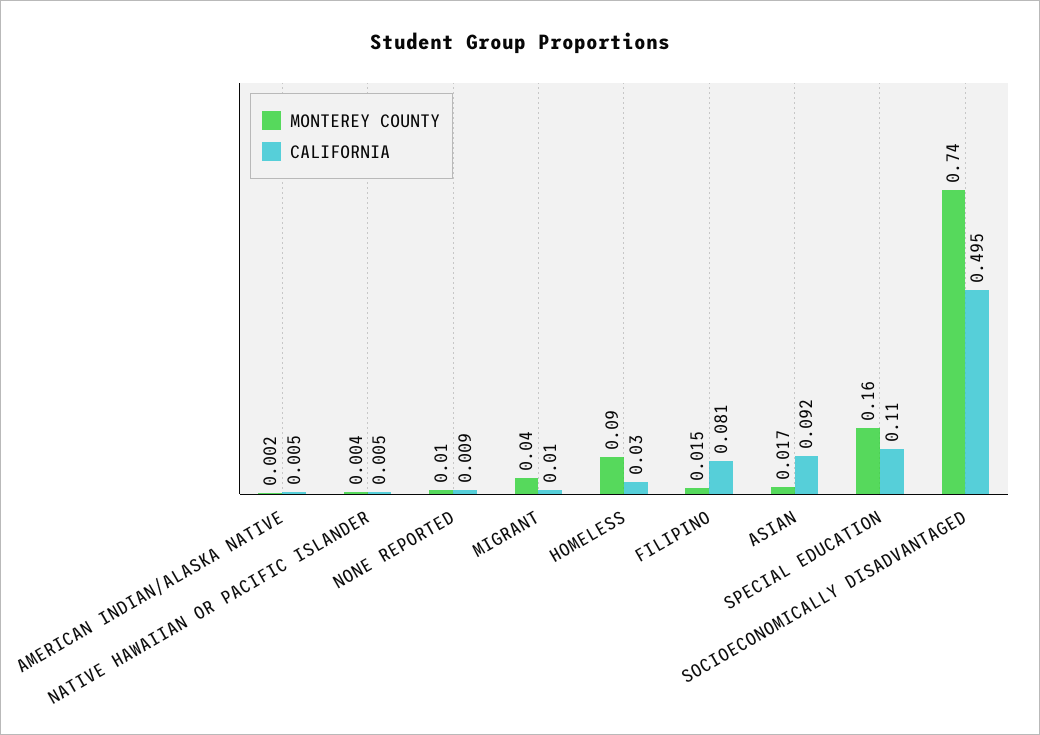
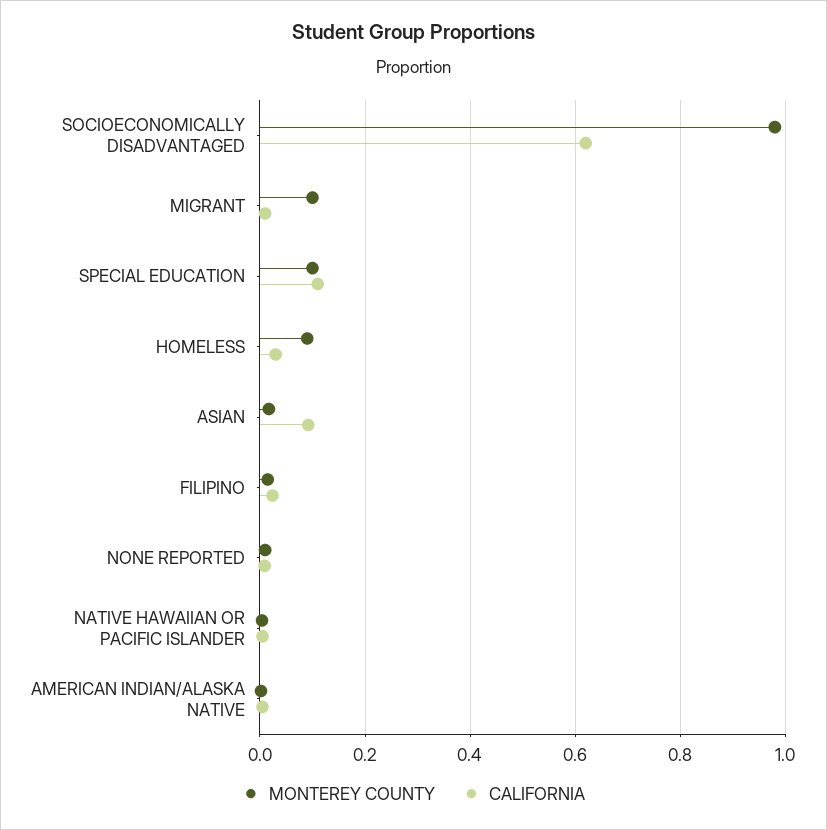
  {
    "MONTEREY COUNTY": {
      "AMERICAN INDIAN/ALASKA NATIVE": 0.002,
      "NATIVE HAWAIIAN OR PACIFIC ISLANDER": 0.004,
      "NONE REPORTED": 0.01,
-     "MIGRANT": 0.04,
+     "MIGRANT": 0.1,
      "HOMELESS": 0.09,
      "FILIPINO": 0.015,
      "ASIAN": 0.017,
-     "SPECIAL EDUCATION": 0.16,
+     "SPECIAL EDUCATION": 0.1,
-     "SOCIOECONOMICALLY DISADVANTAGED": 0.74
+     "SOCIOECONOMICALLY DISADVANTAGED": 0.98
    },
    "CALIFORNIA": {
      "AMERICAN INDIAN/ALASKA NATIVE": 0.005,
      "NATIVE HAWAIIAN OR PACIFIC ISLANDER": 0.005,
      "NONE REPORTED": 0.009,
      "MIGRANT": 0.01,
      "HOMELESS": 0.03,
-     "FILIPINO": 0.081,
+     "FILIPINO": 0.02,
      "ASIAN": 0.092,
      "SPECIAL EDUCATION": 0.11,
-     "SOCIOECONOMICALLY DISADVANTAGED": 0.495
+     "SOCIOECONOMICALLY DISADVANTAGED": 0.62
    }
  }

